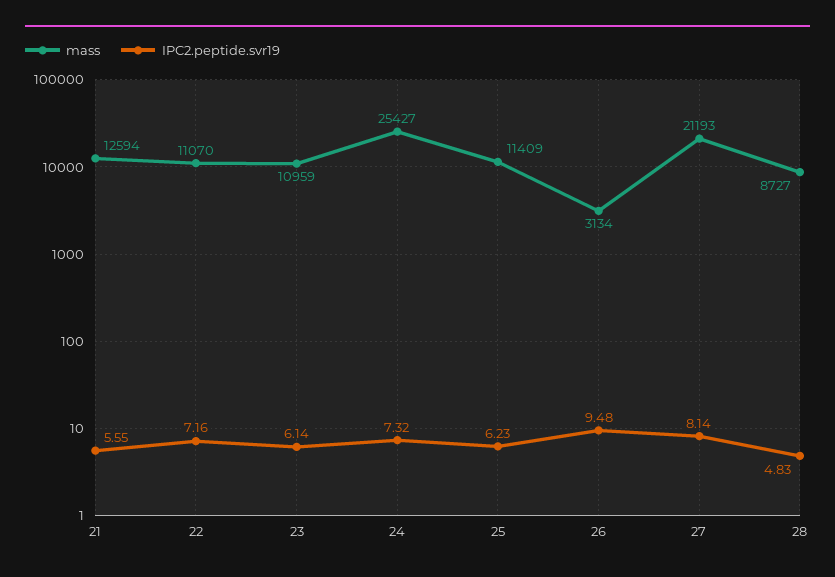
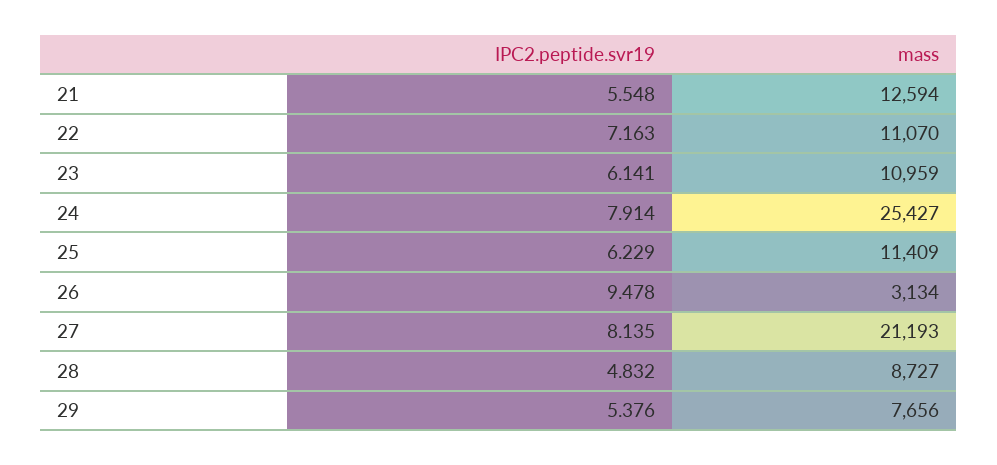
  {
    "mass": {
      "21": 12594,
      "22": 11070,
      "23": 10959,
      "24": 25427,
      "25": 11409,
      "26": 3134,
      "27": 21193,
-     "28": 8727
+     "28": 8727,
+     "29": 7656
    },
    "IPC2.peptide.svr19": {
      "21": 5.548,
      "22": 7.163,
      "23": 6.141,
-     "24": 7.32,
+     "24": 7.914,
      "25": 6.229,
      "26": 9.478,
      "27": 8.135,
-     "28": 4.832
+     "28": 4.832,
+     "29": 5.376
    }
  }

